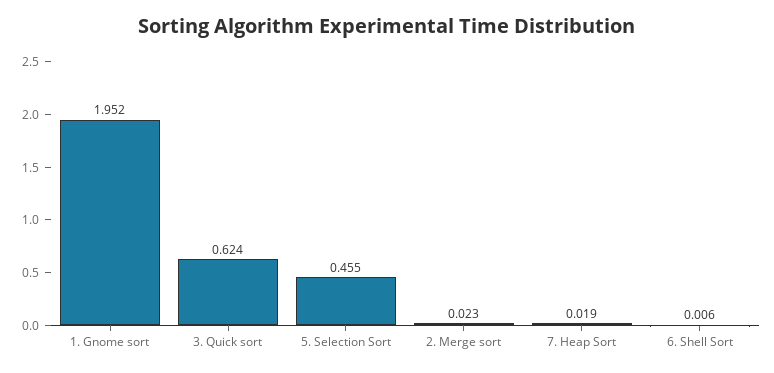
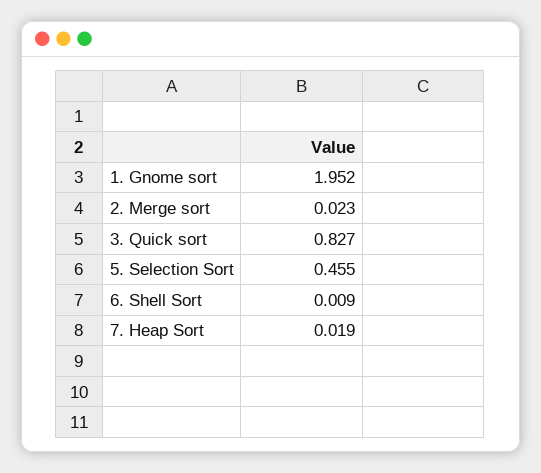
  {
    "1. Gnome sort": 1.952,
-   "3. Quick sort": 0.624,
+   "3. Quick sort": 0.827,
    "5. Selection Sort": 0.455,
    "2. Merge sort": 0.023,
    "7. Heap Sort": 0.019,
-   "6. Shell Sort": 0.006
+   "6. Shell Sort": 0.009
  }

